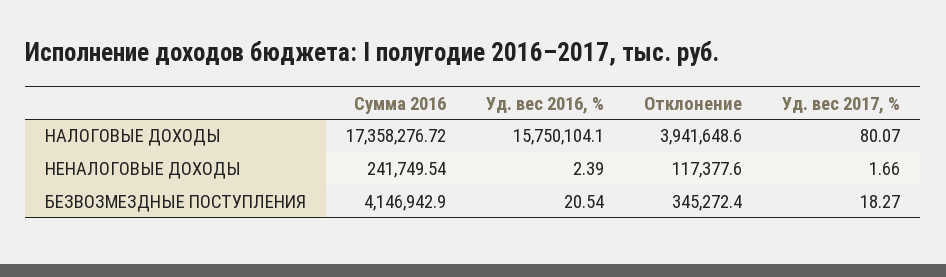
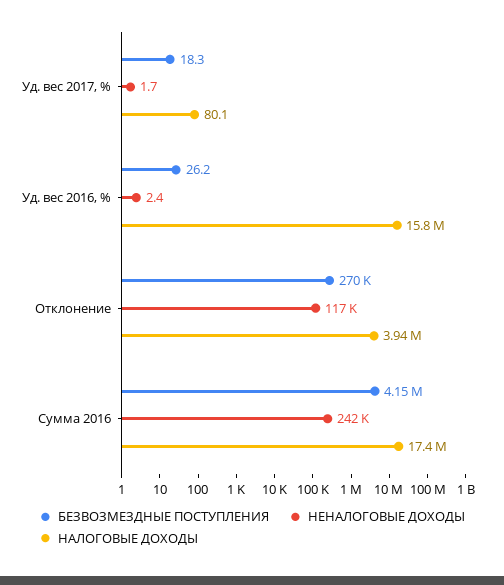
  {
    "НАЛОГОВЫЕ ДОХОДЫ": {
      "Сумма 2016": 17358276.72,
      "Уд. вес 2016, %": 15750104.1,
      "Отклонение": 3941648.6,
      "Уд. вес 2017, %": 80.07
    },
    "НЕНАЛОГОВЫЕ ДОХОДЫ": {
      "Сумма 2016": 241749.54,
      "Уд. вес 2016, %": 2.39,
      "Отклонение": 117377.6,
      "Уд. вес 2017, %": 1.66
    },
    "БЕЗВОЗМЕЗДНЫЕ ПОСТУПЛЕНИЯ": {
      "Сумма 2016": 4146942.9,
-     "Уд. вес 2016, %": 20.54,
+     "Уд. вес 2016, %": 26.2,
-     "Отклонение": 345272.4,
+     "Отклонение": 270000,
      "Уд. вес 2017, %": 18.27
    }
  }

